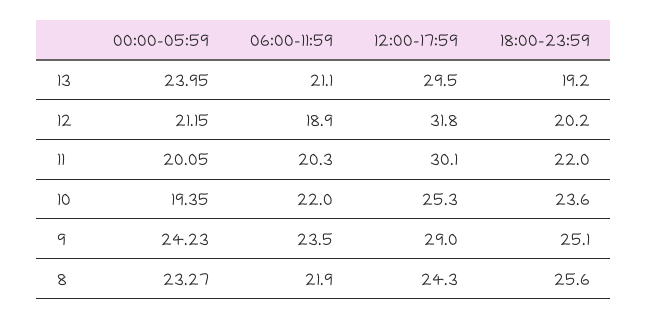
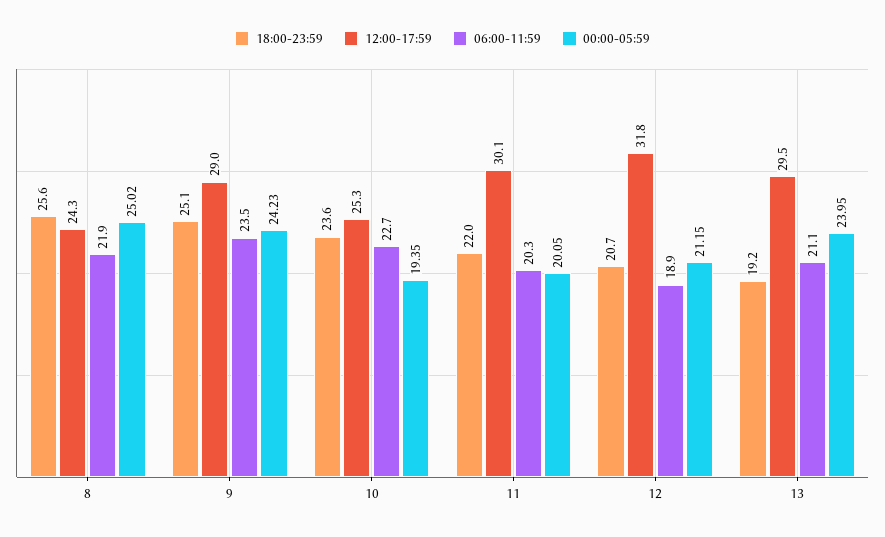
  {
    "00:00-05:59": {
      "13": 23.95,
      "12": 21.15,
      "11": 20.05,
      "10": 19.35,
      "9": 24.23,
-     "8": 23.27
+     "8": 25.02
    },
    "06:00-11:59": {
      "13": 21.1,
      "12": 18.9,
      "11": 20.3,
-     "10": 22,
+     "10": 22.7,
      "9": 23.5,
      "8": 21.9
    },
    "12:00-17:59": {
      "13": 29.5,
      "12": 31.8,
      "11": 30.1,
      "10": 25.3,
      "9": 29,
      "8": 24.3
    },
    "18:00-23:59": {
      "13": 19.2,
-     "12": 20.2,
+     "12": 20.7,
      "11": 22,
      "10": 23.6,
      "9": 25.1,
      "8": 25.6
    }
  }

